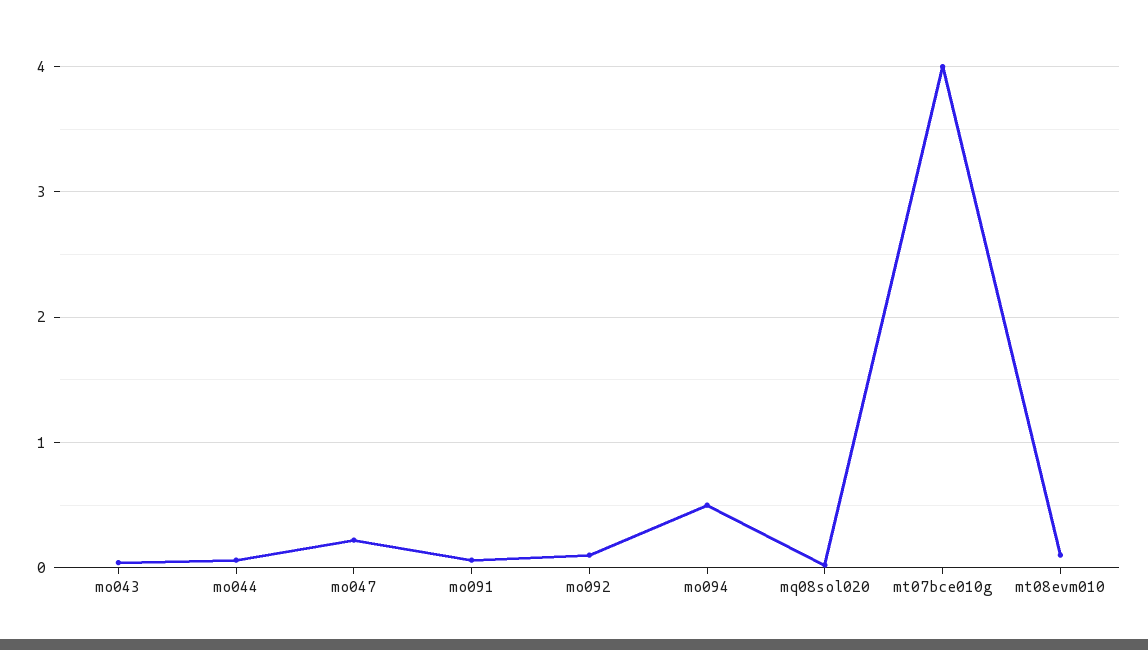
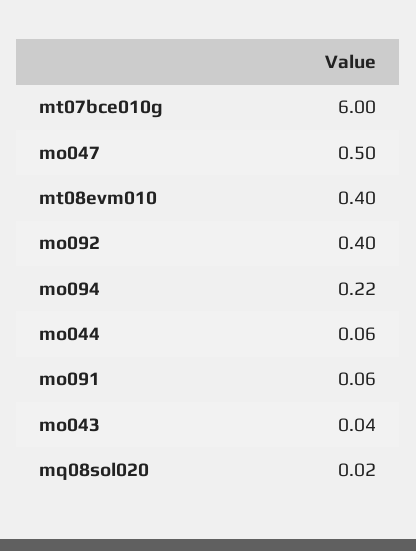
  {
    "mo043": 0.04,
    "mo044": 0.06,
-   "mo047": 0.2,
+   "mo047": 0.5,
    "mo091": 0.06,
-   "mo092": 0.1,
+   "mo092": 0.4,
-   "mo094": 0.5,
+   "mo094": 0.22,
    "mq08sol020": 0.02,
-   "mt07bce010g": 4,
+   "mt07bce010g": 6,
-   "mt08evm010": 0.1
+   "mt08evm010": 0.4
  }

